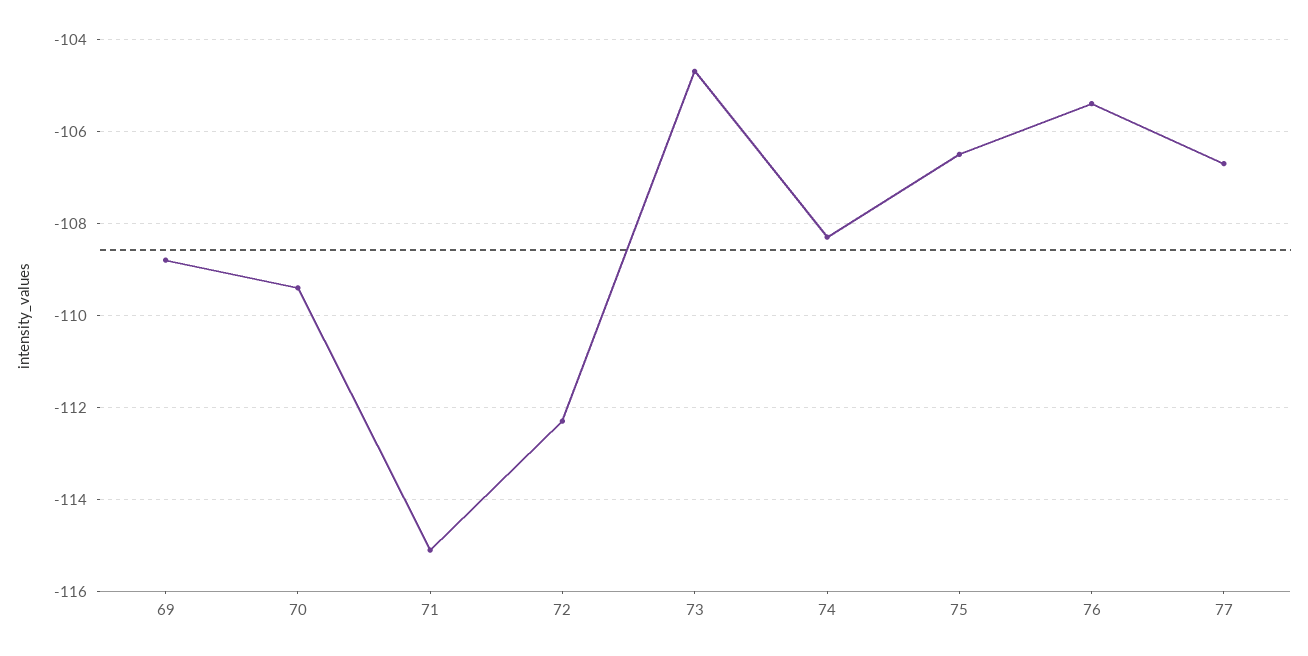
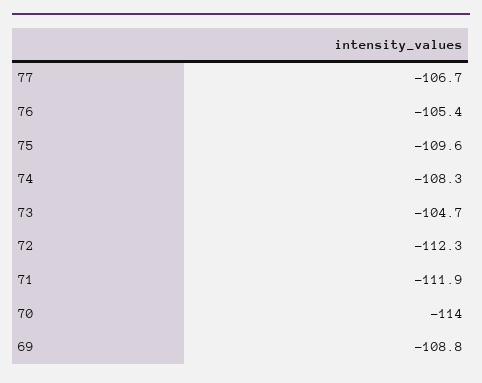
  {
    "69": -108.8,
-   "70": -109.5,
+   "70": -114,
-   "71": -115,
+   "71": -111.9,
    "72": -112.3,
    "73": -104.7,
    "74": -108.3,
-   "75": -106.5,
+   "75": -109.6,
    "76": -105.4,
    "77": -106.7
  }

